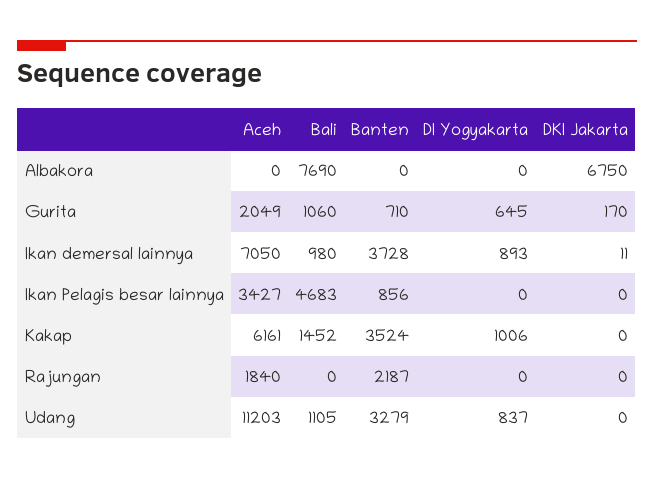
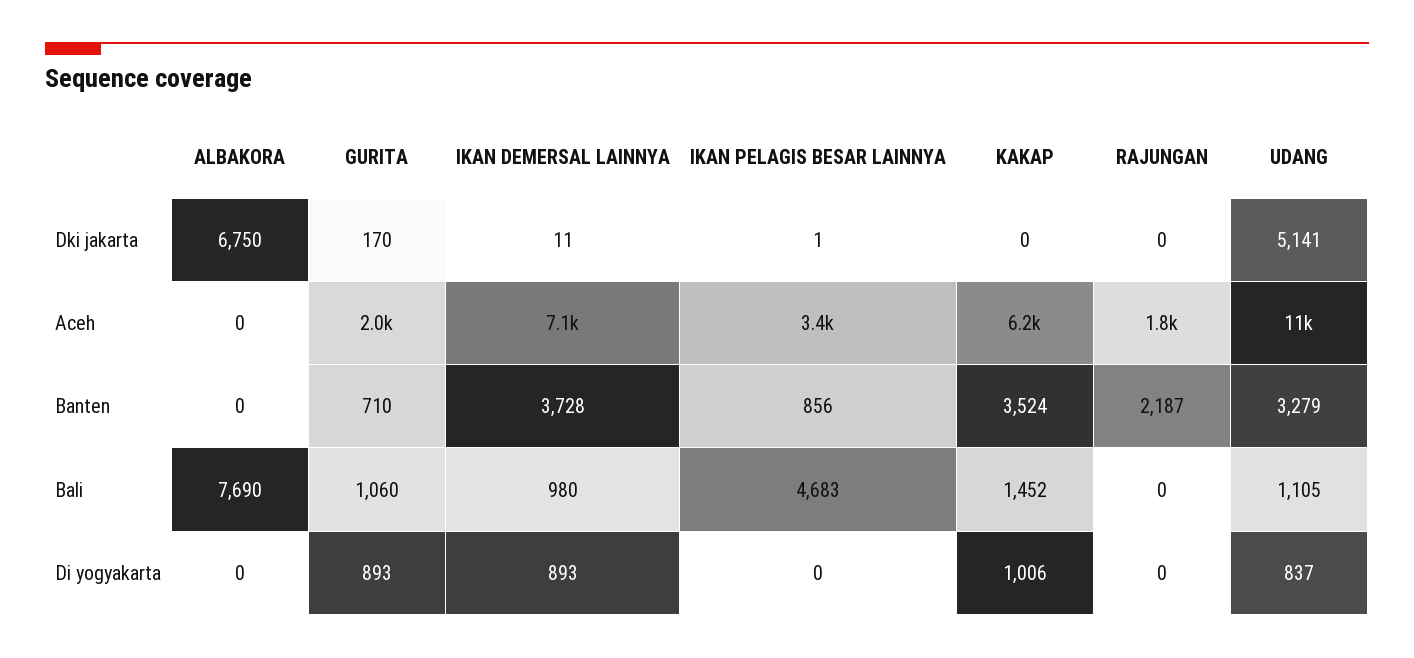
  {
    "Aceh": {
      "Albakora": 0,
      "Gurita": 2049,
      "Ikan demersal lainnya": 7050,
      "Ikan Pelagis besar lainnya": 3427,
      "Kakap": 6161,
      "Rajungan": 1840,
      "Udang": 11203
    },
    "Bali": {
      "Albakora": 7690,
      "Gurita": 1060,
      "Ikan demersal lainnya": 980,
      "Ikan Pelagis besar lainnya": 4683,
      "Kakap": 1452,
      "Rajungan": 0,
      "Udang": 1105
    },
    "Banten": {
      "Albakora": 0,
      "Gurita": 710,
      "Ikan demersal lainnya": 3728,
      "Ikan Pelagis besar lainnya": 856,
      "Kakap": 3524,
      "Rajungan": 2187,
      "Udang": 3279
    },
    "DI Yogyakarta": {
      "Albakora": 0,
-     "Gurita": 645,
+     "Gurita": 893,
      "Ikan demersal lainnya": 893,
      "Ikan Pelagis besar lainnya": 0,
      "Kakap": 1006,
      "Rajungan": 0,
      "Udang": 837
    },
    "DKI Jakarta": {
      "Albakora": 6750,
      "Gurita": 170,
      "Ikan demersal lainnya": 11,
-     "Ikan Pelagis besar lainnya": 0,
+     "Ikan Pelagis besar lainnya": 1,
      "Kakap": 0,
      "Rajungan": 0,
-     "Udang": 0
+     "Udang": 5141
    }
  }

